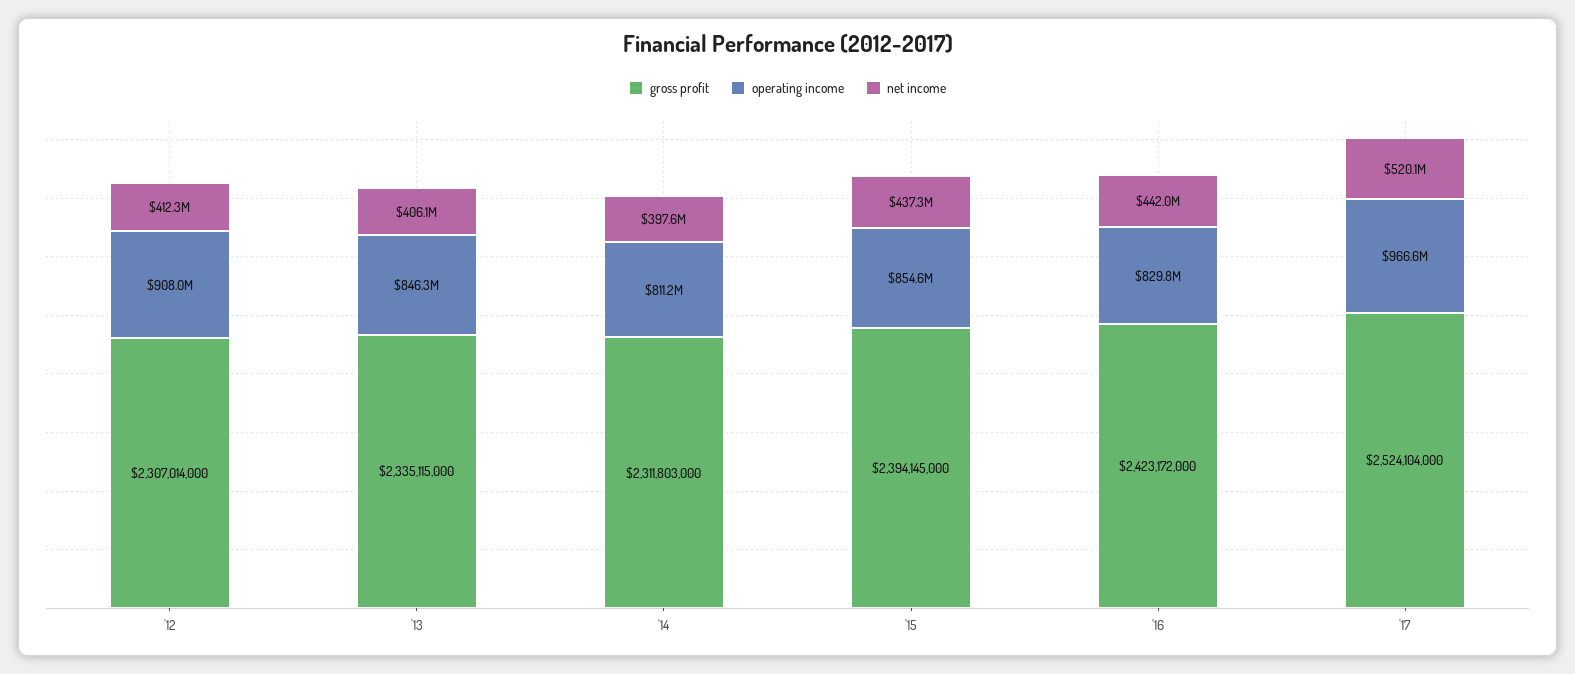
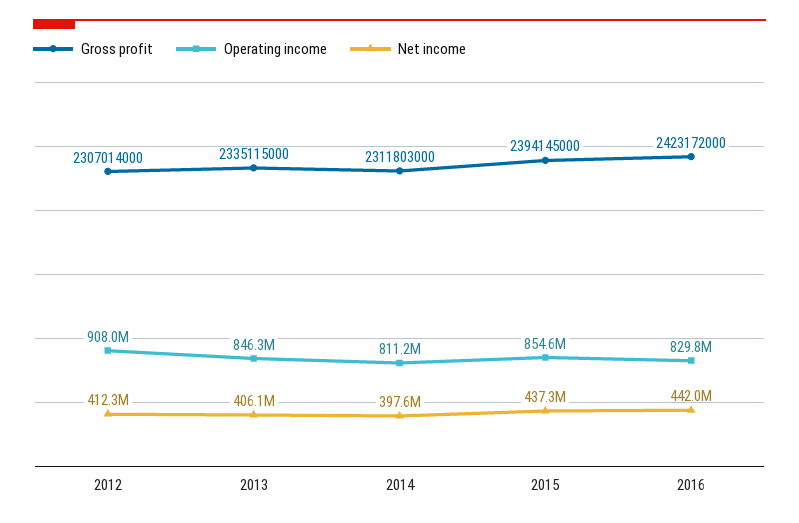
  {
    "gross profit": {
      "'12": 2307014000,
      "'13": 2335115000,
      "'14": 2311803000,
      "'15": 2394145000,
-     "'16": 2423172000,
+     "'16": 2423172000
-     "'17": 2524104000
    },
    "operating income": {
      "'12": 908000000,
      "'13": 846300000,
      "'14": 811200000,
      "'15": 854600000,
-     "'16": 829800000,
+     "'16": 829800000
-     "'17": 966600000
    },
    "net income": {
      "'12": 412300000,
      "'13": 406100000,
      "'14": 397600000,
      "'15": 437300000,
-     "'16": 442000000,
+     "'16": 442000000
-     "'17": 520100000
    }
  }

